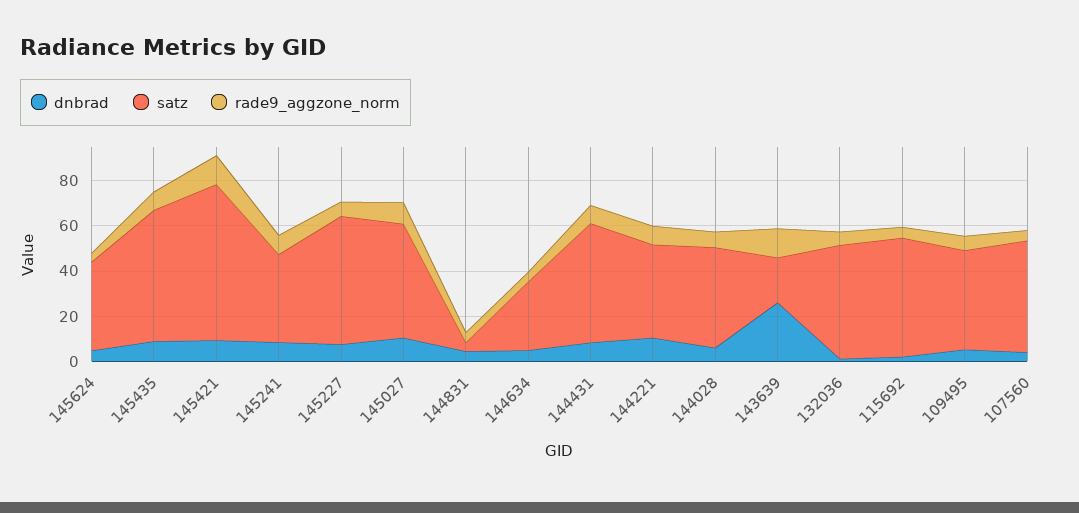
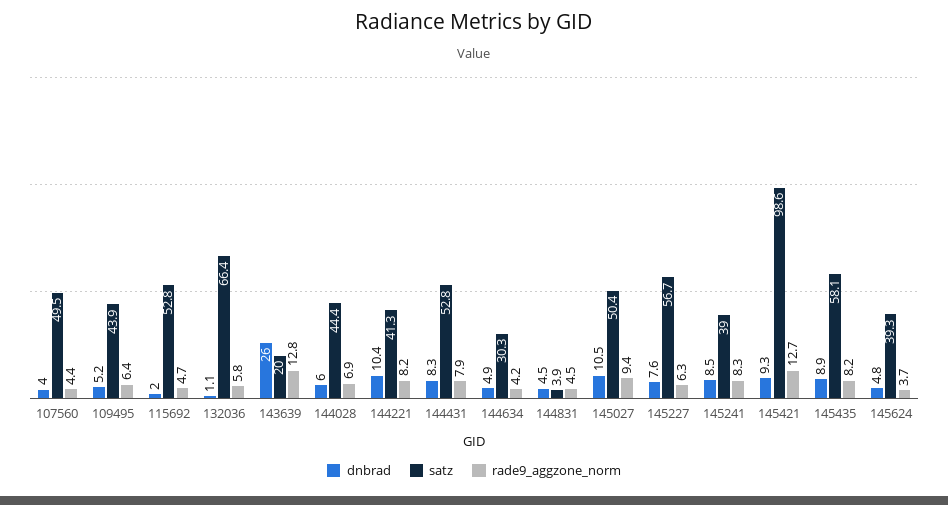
  {
    "dnbrad": {
      "145624": 4.8,
      "145435": 8.9,
      "145421": 9.3,
      "145241": 8.5,
      "145227": 7.6,
      "145027": 10.5,
      "144831": 4.5,
      "144634": 4.9,
      "144431": 8.3,
      "144221": 10.4,
      "144028": 6,
      "143639": 26,
      "132036": 1.1,
      "115692": 2,
      "109495": 5.2,
      "107560": 4
    },
    "satz": {
      "145624": 39.3,
      "145435": 58.1,
-     "145421": 70,
+     "145421": 98.6,
      "145241": 39,
      "145227": 56.7,
      "145027": 50.4,
      "144831": 3.9,
      "144634": 30.3,
      "144431": 52.8,
      "144221": 41.3,
      "144028": 44.4,
      "143639": 20,
-     "132036": 50,
+     "132036": 66.4,
      "115692": 52.8,
      "109495": 43.9,
      "107560": 49.5
    },
    "rade9_aggzone_norm": {
      "145624": 3.7,
      "145435": 8.2,
      "145421": 12.7,
      "145241": 8.3,
      "145227": 6.3,
      "145027": 9.4,
      "144831": 4.5,
      "144634": 4.2,
      "144431": 7.9,
      "144221": 8.2,
      "144028": 6.9,
      "143639": 12.8,
      "132036": 5.8,
      "115692": 4.7,
      "109495": 6.4,
      "107560": 4.4
    }
  }

